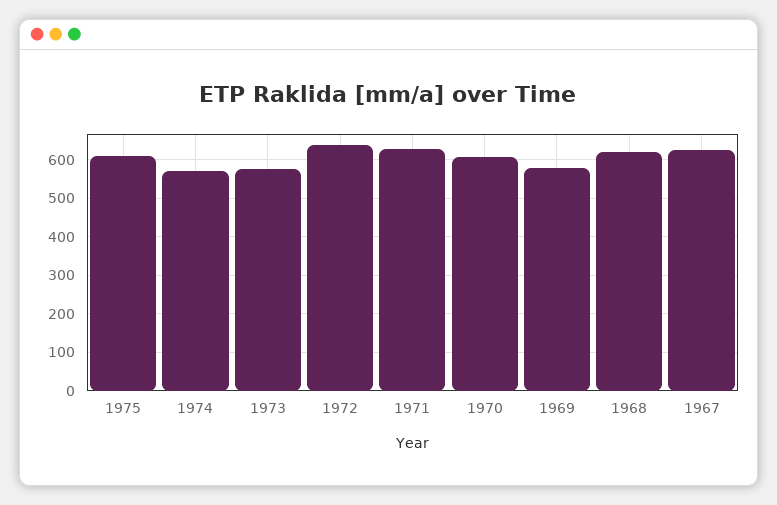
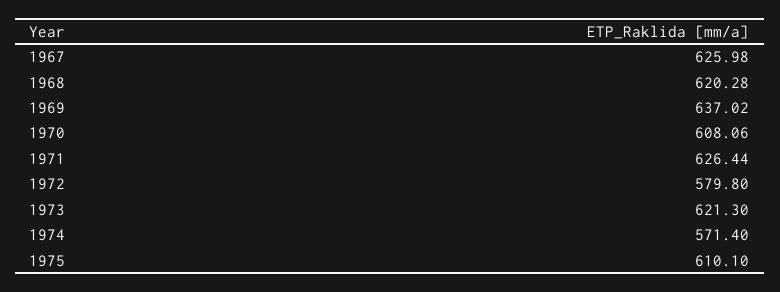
  {
    "1975": 610.1,
    "1974": 571.4,
-   "1973": 580,
+   "1973": 621.3,
-   "1972": 640,
+   "1972": 579.8,
    "1971": 626.44,
    "1970": 608.06,
-   "1969": 580,
+   "1969": 637.02,
    "1968": 620.28,
    "1967": 625.98
  }

